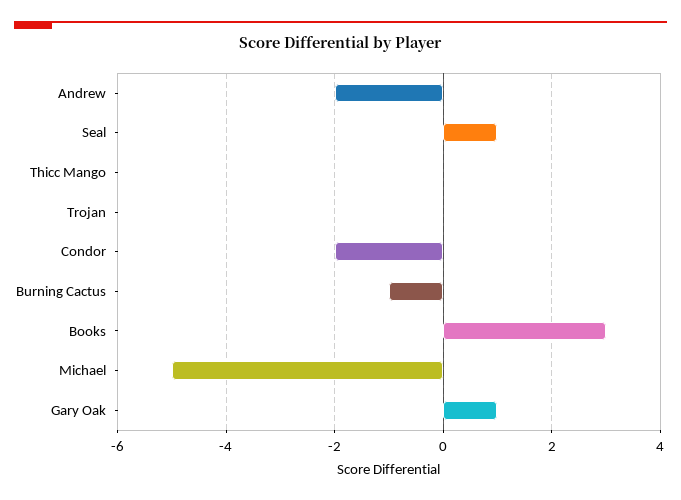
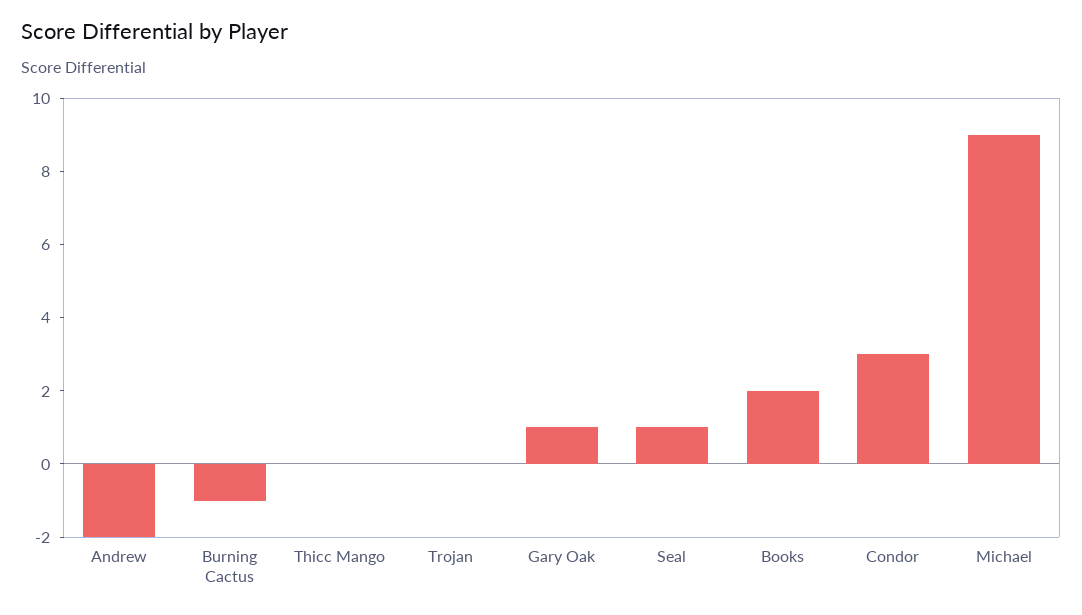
  {
    "Andrew": -2,
    "Seal": 1,
    "Thicc Mango": 0,
    "Trojan": 0,
-   "Condor": -2,
+   "Condor": 3,
    "Burning Cactus": -1,
-   "Books": 3,
+   "Books": 2,
-   "Michael": -5,
+   "Michael": 9,
    "Gary Oak": 1
  }

